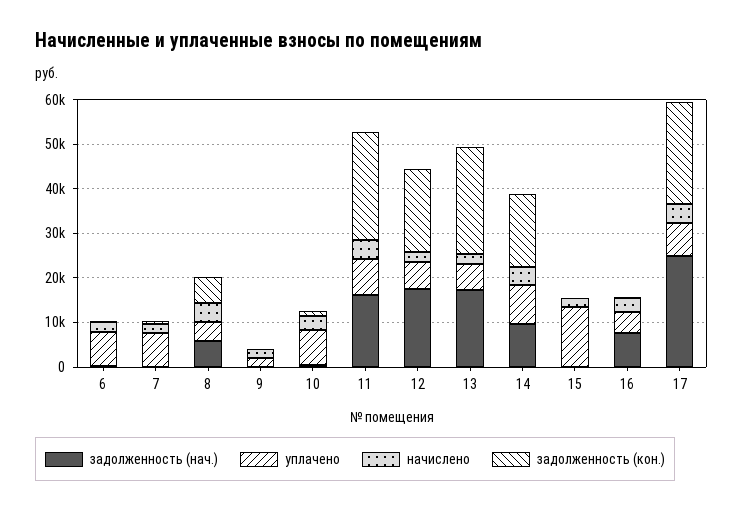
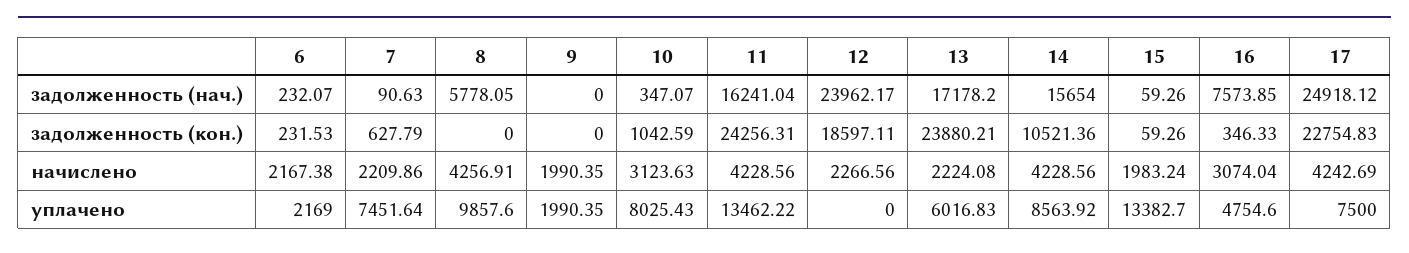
  {
    "задолженность (нач.)": {
      "6": 232.07,
      "7": 90.63,
      "8": 5778.05,
      "9": 0,
      "10": 347.07,
      "11": 16241.04,
-     "12": 18000,
+     "12": 23962.17,
      "13": 17178.2,
-     "14": 10000,
+     "14": 15654,
      "15": 59.26,
      "16": 7573.85,
      "17": 24918.12
    },
    "уплачено": {
-     "6": 8000,
+     "6": 2169,
      "7": 7451.64,
-     "8": 4000,
+     "8": 9857.6,
      "9": 1990.35,
      "10": 8025.43,
-     "11": 8000,
+     "11": 13462.22,
-     "12": 6000,
+     "12": 0,
      "13": 6016.83,
      "14": 8563.92,
      "15": 13382.7,
      "16": 4754.6,
      "17": 7500
    },
    "начислено": {
      "6": 2167.38,
      "7": 2209.86,
      "8": 4256.91,
      "9": 1990.35,
      "10": 3123.63,
      "11": 4228.56,
      "12": 2266.56,
      "13": 2224.08,
      "14": 4228.56,
      "15": 1983.24,
      "16": 3074.04,
      "17": 4242.69
    },
    "задолженность (кон.)": {
      "6": 231.53,
      "7": 627.79,
-     "8": 6000,
+     "8": 0,
      "9": 0,
      "10": 1042.59,
      "11": 24256.31,
      "12": 18597.11,
      "13": 23880.21,
-     "14": 16000,
+     "14": 10521.36,
      "15": 59.26,
      "16": 346.33,
      "17": 22754.83
    }
  }

